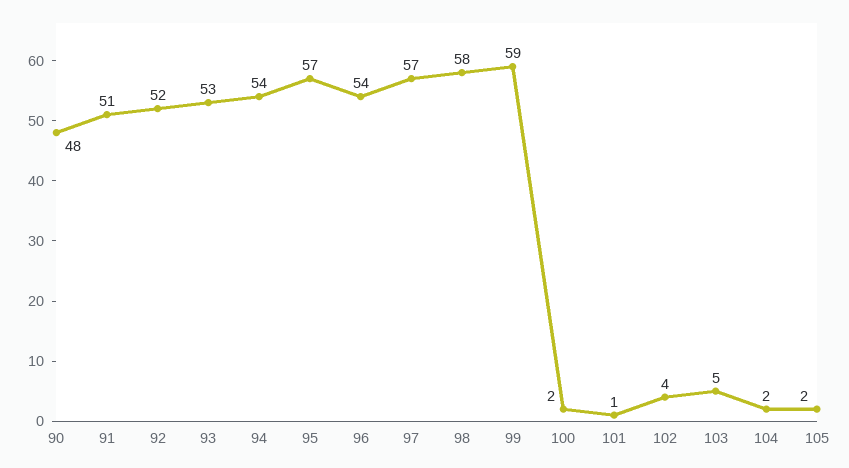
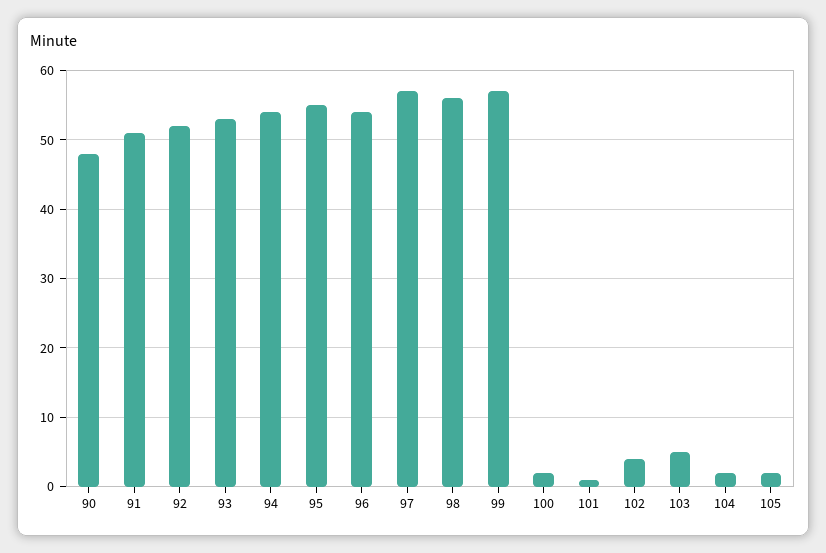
  {
    "90": 48,
    "91": 51,
    "92": 52,
    "93": 53,
    "94": 54,
-   "95": 57,
+   "95": 55,
    "96": 54,
    "97": 57,
-   "98": 58,
+   "98": 56,
-   "99": 59,
+   "99": 57,
    "100": 2,
    "101": 1,
    "102": 4,
    "103": 5,
    "104": 2,
    "105": 2
  }

